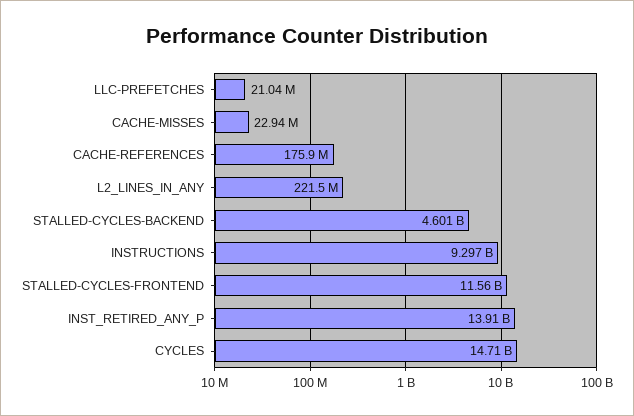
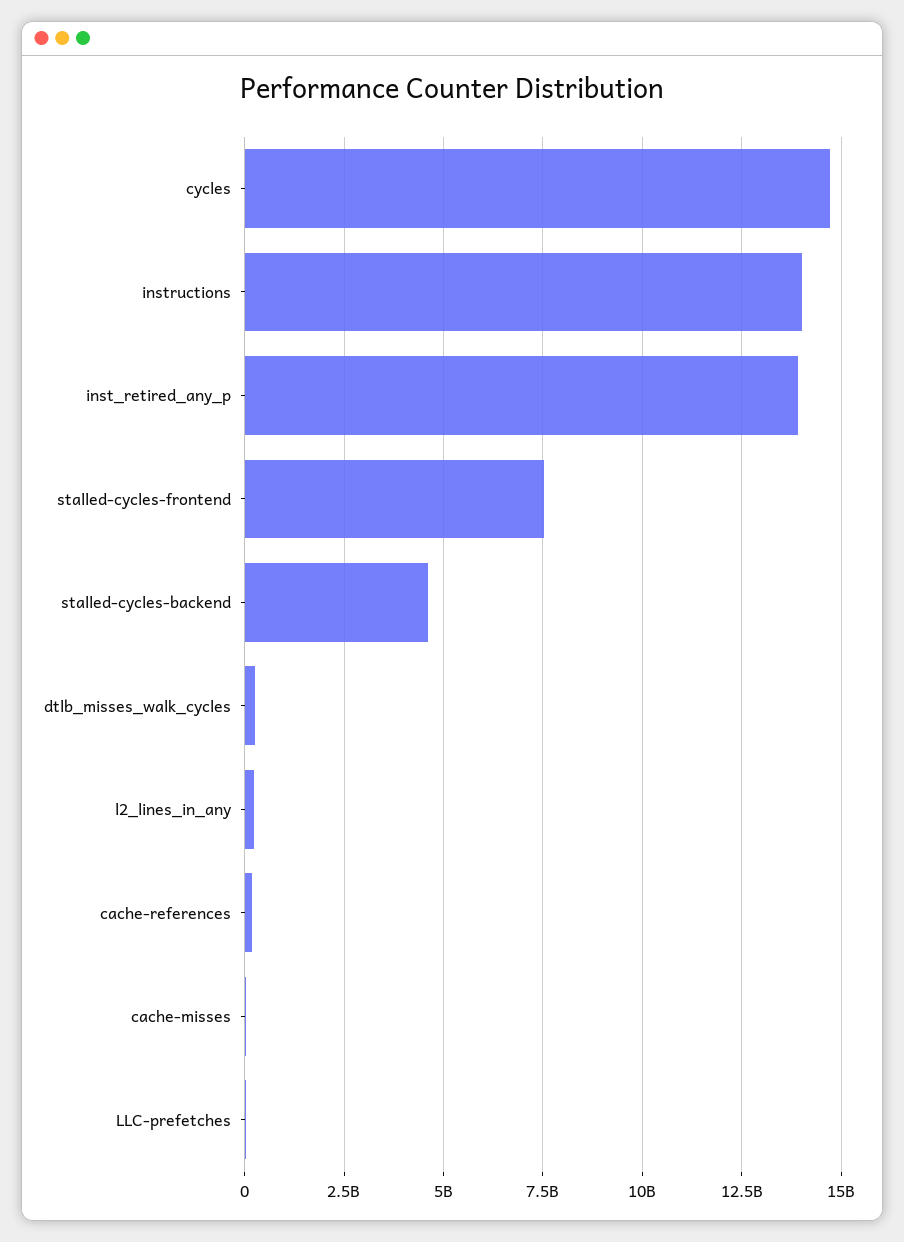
  {
    "LLC-PREFETCHES": 21040000,
    "CACHE-MISSES": 22940000,
    "CACHE-REFERENCES": 175900000,
    "L2_LINES_IN_ANY": 221500000,
    "STALLED-CYCLES-BACKEND": 4601000000,
-   "INSTRUCTIONS": 9297000000,
+   "INSTRUCTIONS": 14000000000,
-   "STALLED-CYCLES-FRONTEND": 11560000000,
+   "STALLED-CYCLES-FRONTEND": 7500000000,
    "INST_RETIRED_ANY_P": 13910000000,
-   "CYCLES": 14710000000
+   "CYCLES": 14710000000,
+   "dtlb_misses_walk_cycles": 250000000
  }

